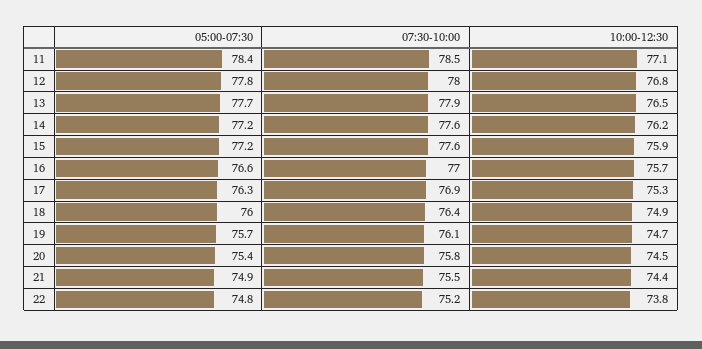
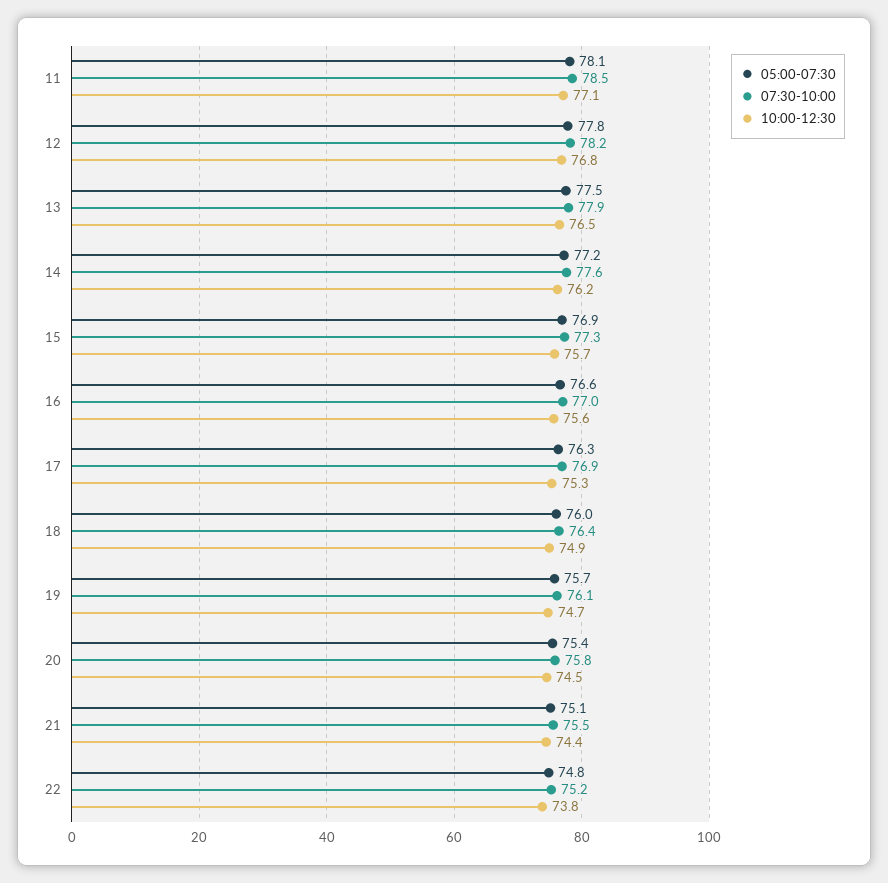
  {
    "05:00-07:30": {
-     "11": 78.4,
+     "11": 78.1,
      "12": 77.8,
-     "13": 77.7,
+     "13": 77.5,
      "14": 77.2,
-     "15": 77.2,
+     "15": 76.9,
      "16": 76.6,
      "17": 76.3,
      "18": 76,
      "19": 75.7,
      "20": 75.4,
-     "21": 74.9,
+     "21": 75.1,
      "22": 74.8
    },
    "07:30-10:00": {
      "11": 78.5,
-     "12": 78,
+     "12": 78.2,
      "13": 77.9,
      "14": 77.6,
-     "15": 77.6,
+     "15": 77.3,
      "16": 77,
      "17": 76.9,
      "18": 76.4,
      "19": 76.1,
      "20": 75.8,
      "21": 75.5,
      "22": 75.2
    },
    "10:00-12:30": {
      "11": 77.1,
      "12": 76.8,
      "13": 76.5,
      "14": 76.2,
-     "15": 75.9,
+     "15": 75.7,
-     "16": 75.7,
+     "16": 75.6,
      "17": 75.3,
      "18": 74.9,
      "19": 74.7,
      "20": 74.5,
      "21": 74.4,
      "22": 73.8
    }
  }

